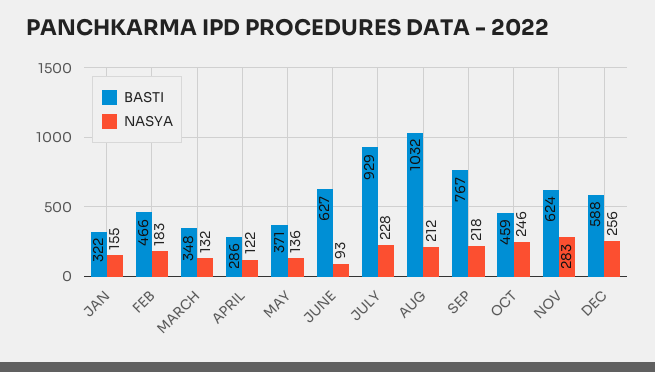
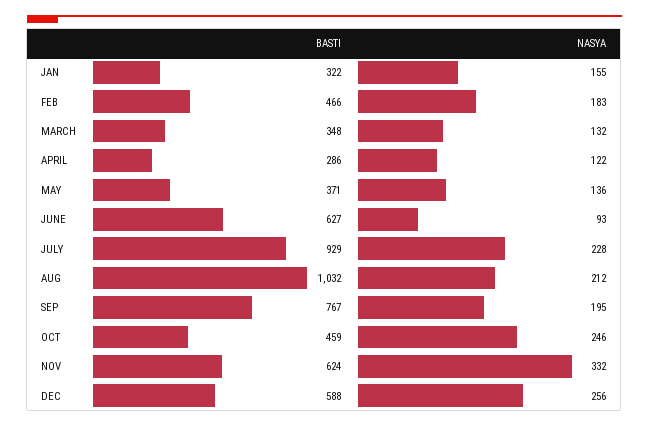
  {
    "BASTI": {
      "JAN": 322,
      "FEB": 466,
      "MARCH": 348,
      "APRIL": 286,
      "MAY": 371,
      "JUNE": 627,
      "JULY": 929,
      "AUG": 1032,
      "SEP": 767,
      "OCT": 459,
      "NOV": 624,
      "DEC": 588
    },
    "NASYA": {
      "JAN": 155,
      "FEB": 183,
      "MARCH": 132,
      "APRIL": 122,
      "MAY": 136,
      "JUNE": 93,
      "JULY": 228,
      "AUG": 212,
-     "SEP": 218,
+     "SEP": 195,
      "OCT": 246,
-     "NOV": 283,
+     "NOV": 332,
      "DEC": 256
    }
  }

